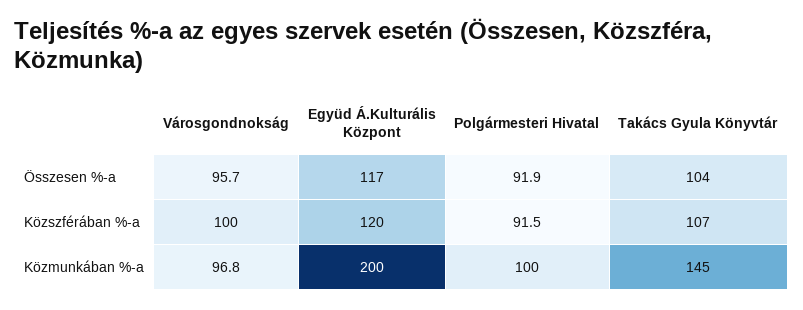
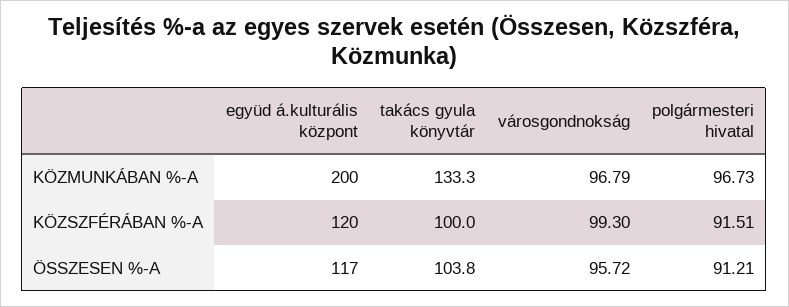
  {
    "Városgondnokság": {
      "Összesen %-a": 95.72,
-     "Közszférában %-a": 100,
+     "Közszférában %-a": 99.3,
      "Közmunkában %-a": 96.79
    },
    "Együd Á.Kulturális Központ": {
      "Összesen %-a": 117,
      "Közszférában %-a": 120,
      "Közmunkában %-a": 200
    },
    "Polgármesteri Hivatal": {
-     "Összesen %-a": 91.9,
+     "Összesen %-a": 91.21,
      "Közszférában %-a": 91.51,
-     "Közmunkában %-a": 100
+     "Közmunkában %-a": 96.73
    },
    "Takács Gyula Könyvtár": {
      "Összesen %-a": 103.8,
-     "Közszférában %-a": 107,
+     "Közszférában %-a": 100,
-     "Közmunkában %-a": 145
+     "Közmunkában %-a": 133.3
    }
  }

